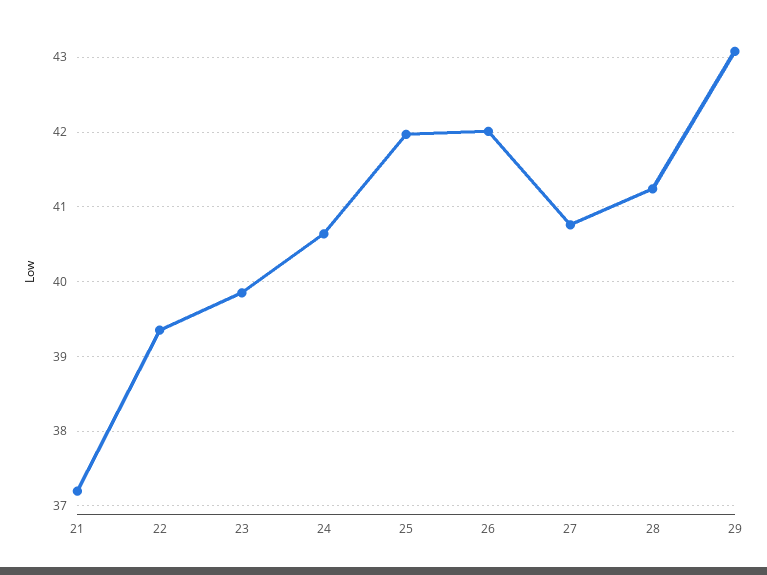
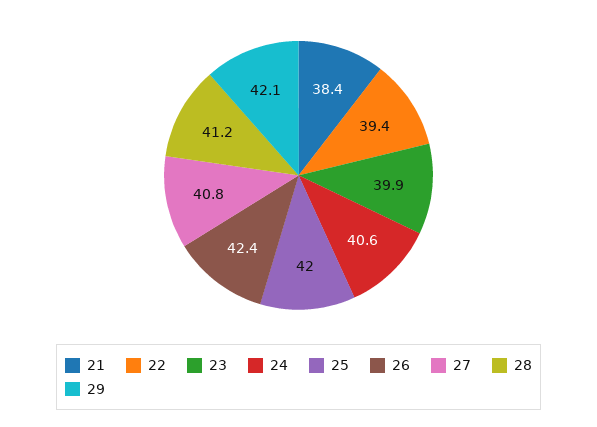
  {
-   "21": 37.2,
+   "21": 38.4,
    "22": 39.4,
    "23": 39.9,
    "24": 40.6,
    "25": 42,
-   "26": 42,
+   "26": 42.4,
    "27": 40.8,
    "28": 41.2,
-   "29": 43.1
+   "29": 42.1
  }

